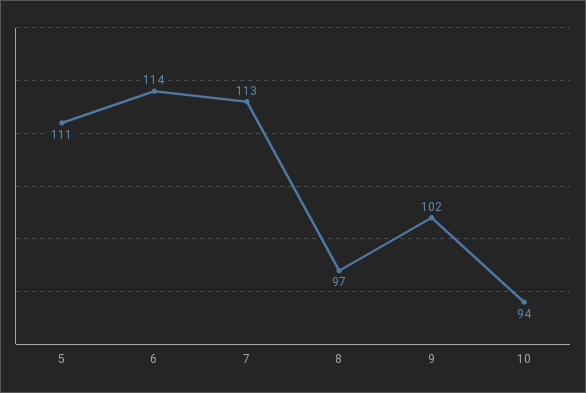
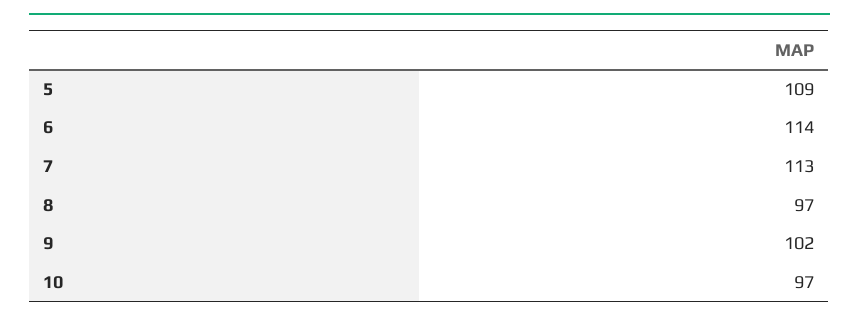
  {
-   "5": 111,
+   "5": 109,
    "6": 114,
    "7": 113,
    "8": 97,
    "9": 102,
-   "10": 94
+   "10": 97
  }

